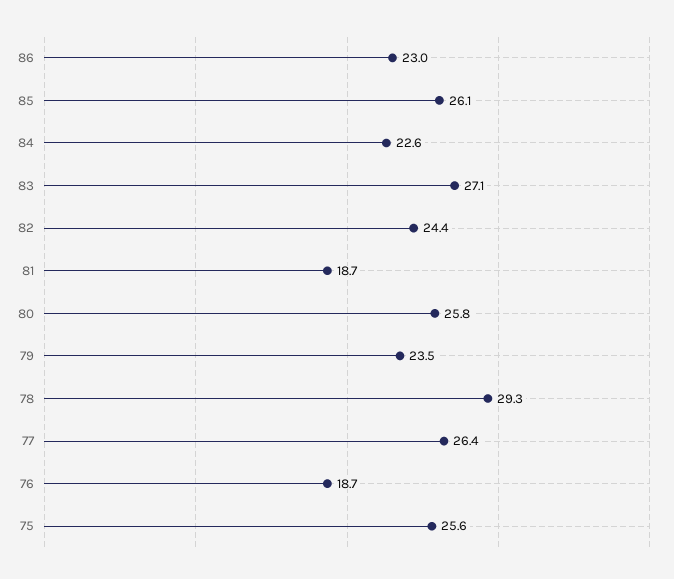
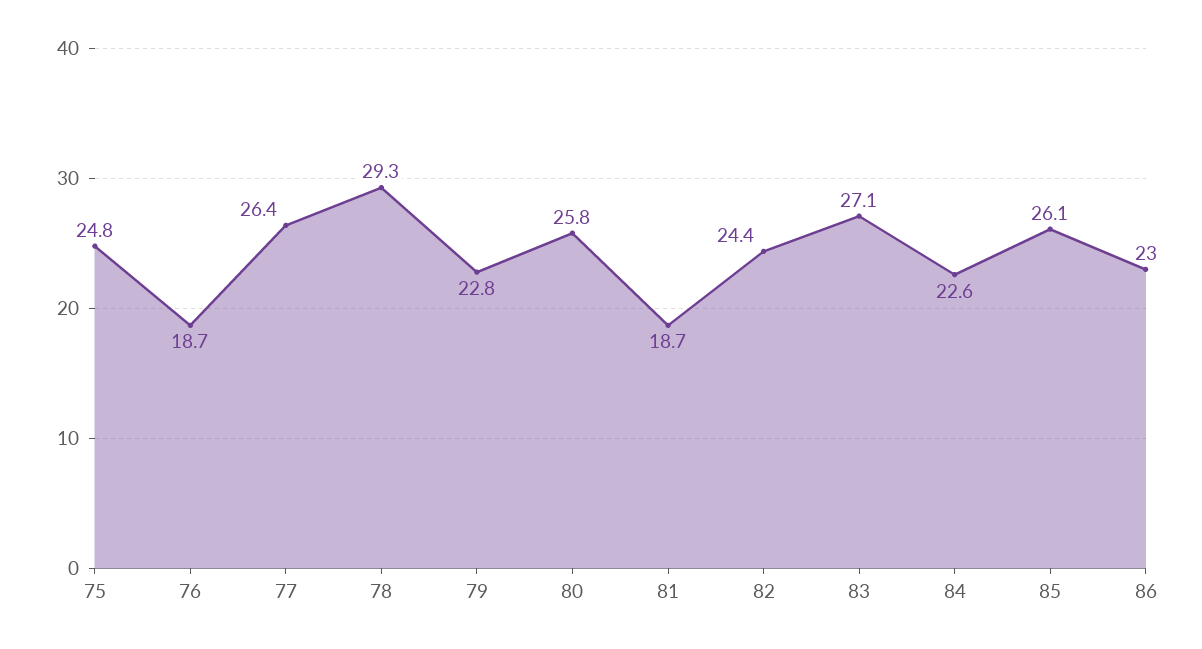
  {
    "86": 23,
    "85": 26.1,
    "84": 22.6,
    "83": 27.1,
    "82": 24.4,
    "81": 18.7,
    "80": 25.8,
-   "79": 23.5,
+   "79": 22.8,
    "78": 29.3,
    "77": 26.4,
    "76": 18.7,
-   "75": 25.6
+   "75": 24.8
  }

